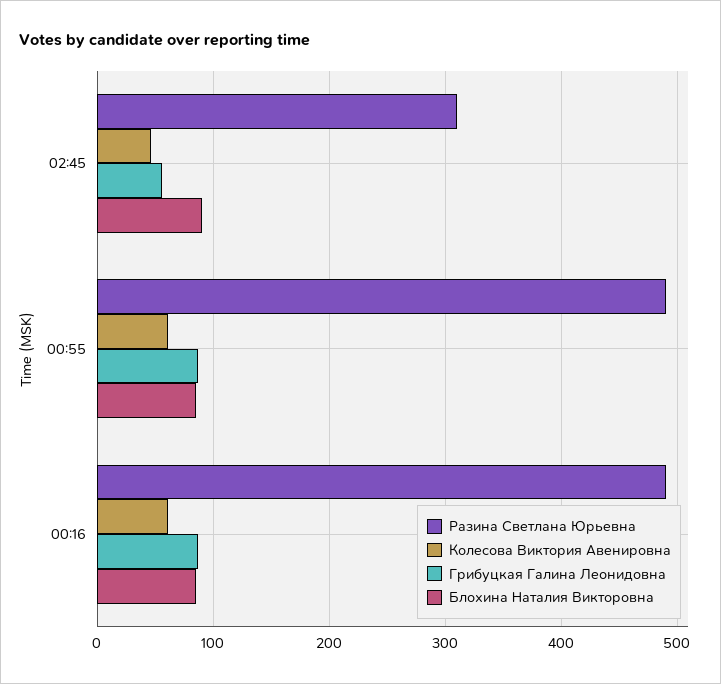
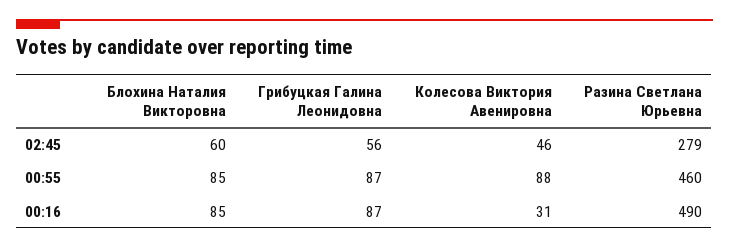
  {
    "Разина Светлана Юрьевна": {
-     "02:45": 310,
+     "02:45": 279,
-     "00:55": 490,
+     "00:55": 460,
      "00:16": 490
    },
    "Колесова Виктория Авенировна": {
      "02:45": 46,
-     "00:55": 60,
+     "00:55": 88,
-     "00:16": 60
+     "00:16": 31
    },
    "Грибуцкая Галина Леонидовна": {
      "02:45": 56,
      "00:55": 87,
      "00:16": 87
    },
    "Блохина Наталия Викторовна": {
-     "02:45": 90,
+     "02:45": 60,
      "00:55": 85,
      "00:16": 85
    }
  }

